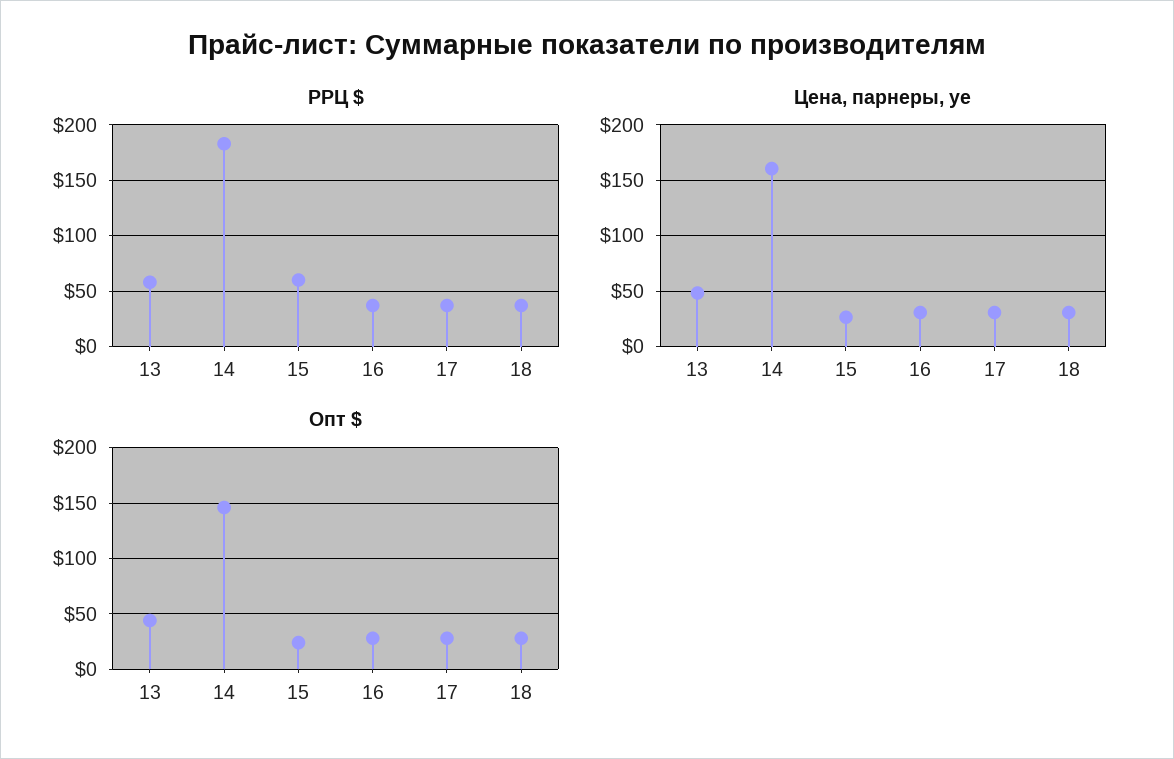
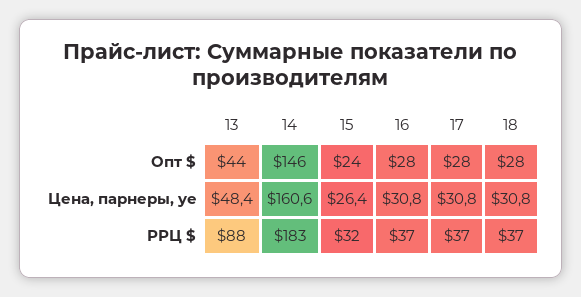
  {
    "РРЦ $": {
-     "13": 60,
+     "13": 88,
      "14": 183,
-     "15": 60,
+     "15": 32,
      "16": 37,
      "17": 37,
      "18": 37
    },
    "Цена, парнеры, ye": {
      "13": 48.4,
      "14": 160.6,
      "15": 26.4,
      "16": 30.8,
      "17": 30.8,
      "18": 30.8
    },
    "Опт $": {
      "13": 44,
      "14": 146,
      "15": 24,
      "16": 28,
      "17": 28,
      "18": 28
    }
  }

